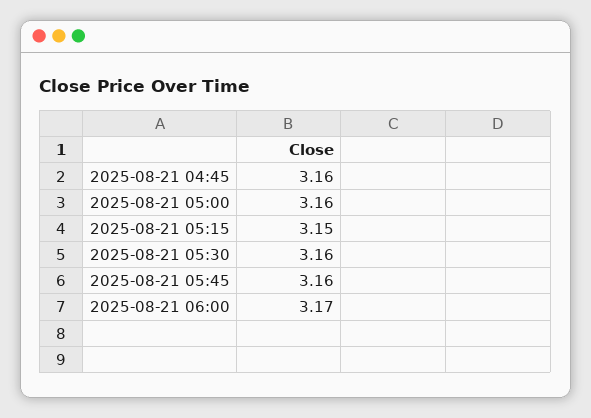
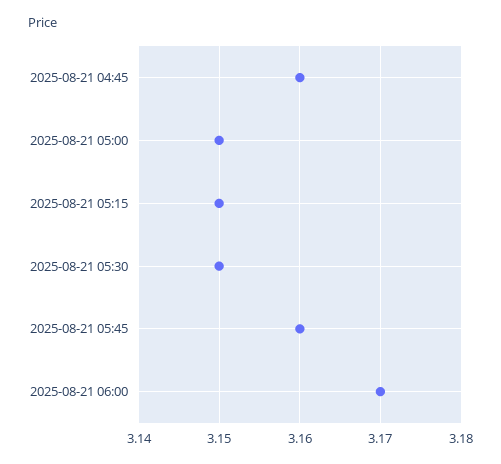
  {
    "2025-08-21 04:45": 3.16,
-   "2025-08-21 05:00": 3.16,
+   "2025-08-21 05:00": 3.15,
    "2025-08-21 05:15": 3.15,
-   "2025-08-21 05:30": 3.16,
+   "2025-08-21 05:30": 3.15,
    "2025-08-21 05:45": 3.16,
    "2025-08-21 06:00": 3.17
  }

